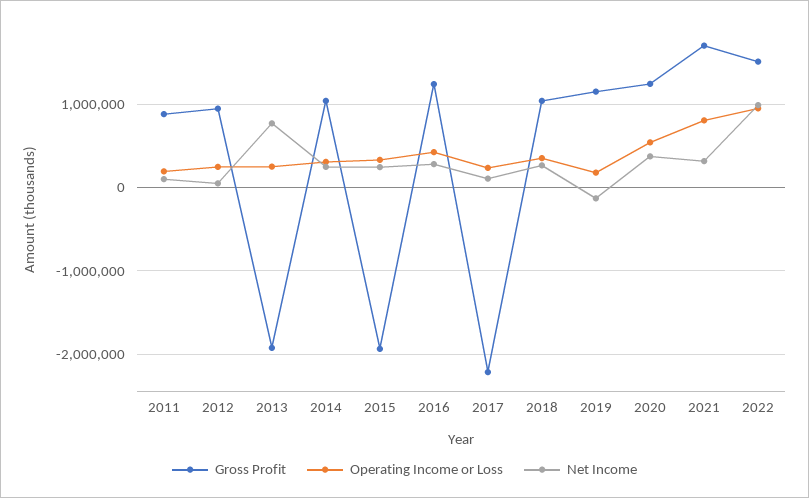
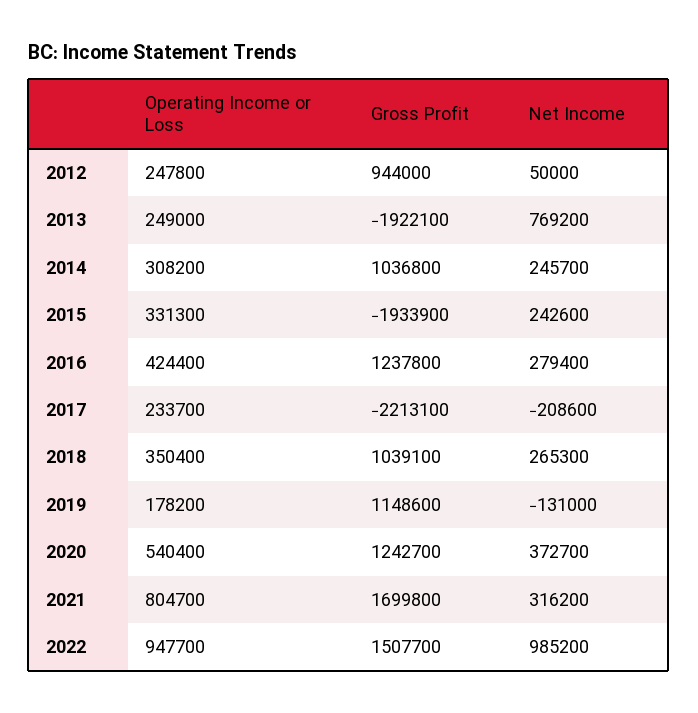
  {
    "Gross Profit": {
-     "2011": 900000,
      "2012": 944000,
      "2013": -1922100,
      "2014": 1036800,
      "2015": -1933900,
      "2016": 1237800,
      "2017": -2213100,
      "2018": 1039100,
      "2019": 1148600,
      "2020": 1242700,
      "2021": 1699800,
      "2022": 1507700
    },
    "Operating Income or Loss": {
-     "2011": 200000,
      "2012": 247800,
      "2013": 249000,
      "2014": 308200,
      "2015": 331300,
      "2016": 424400,
      "2017": 233700,
      "2018": 350400,
      "2019": 178200,
      "2020": 540400,
      "2021": 804700,
      "2022": 947700
    },
    "Net Income": {
-     "2011": 100000,
      "2012": 50000,
      "2013": 769200,
      "2014": 245700,
      "2015": 242600,
      "2016": 279400,
-     "2017": 100000,
+     "2017": -208600,
      "2018": 265300,
      "2019": -131000,
      "2020": 372700,
      "2021": 316200,
      "2022": 985200
    }
  }

